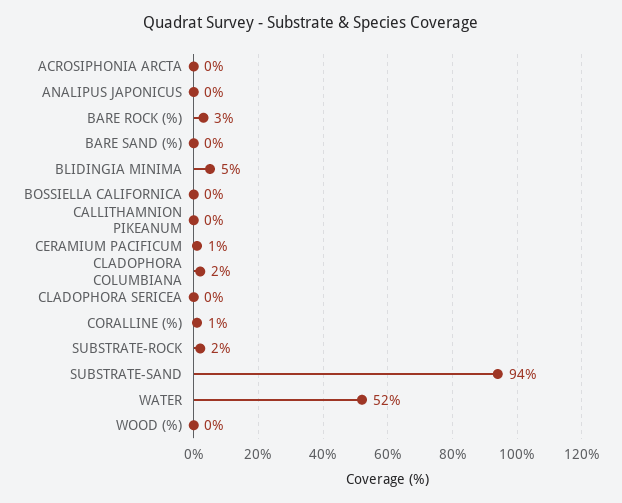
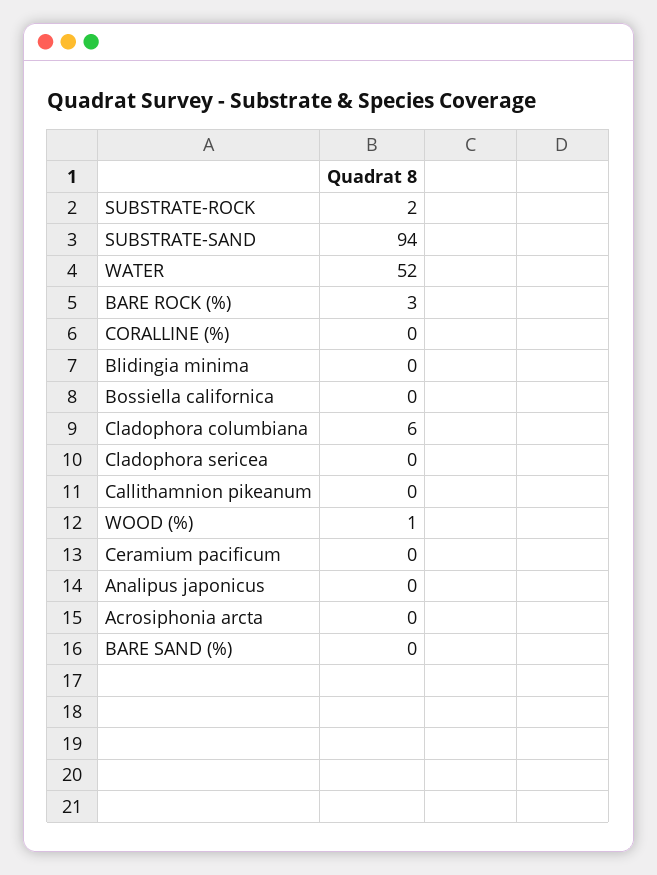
  {
    "ACROSIPHONIA ARCTA": 0,
    "ANALIPUS JAPONICUS": 0,
    "BARE ROCK (%)": 3,
    "BARE SAND (%)": 0,
-   "BLIDINGIA MINIMA": 5,
+   "BLIDINGIA MINIMA": 0,
    "BOSSIELLA CALIFORNICA": 0,
    "CALLITHAMNION PIKEANUM": 0,
-   "CERAMIUM PACIFICUM": 1,
+   "CERAMIUM PACIFICUM": 0,
-   "CLADOPHORA COLUMBIANA": 2,
+   "CLADOPHORA COLUMBIANA": 6,
    "CLADOPHORA SERICEA": 0,
-   "CORALLINE (%)": 1,
+   "CORALLINE (%)": 0,
    "SUBSTRATE-ROCK": 2,
    "SUBSTRATE-SAND": 94,
    "WATER": 52,
-   "WOOD (%)": 0
+   "WOOD (%)": 1
  }

